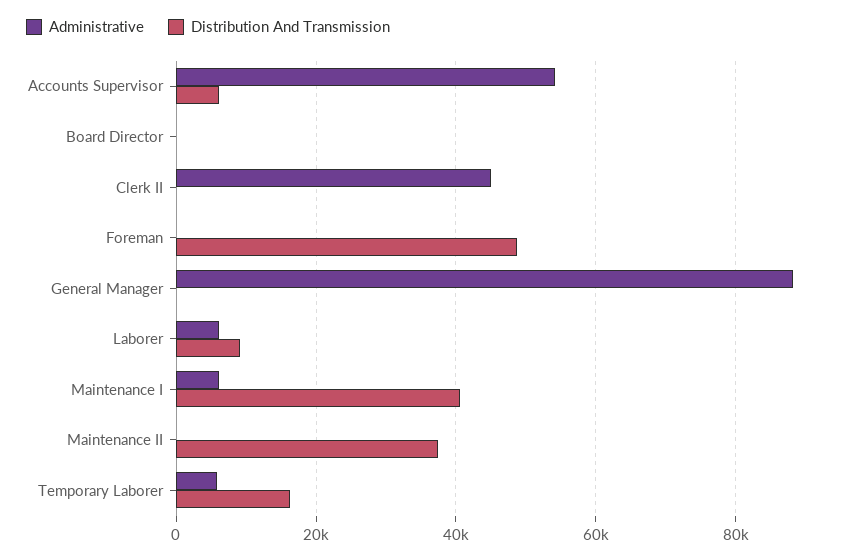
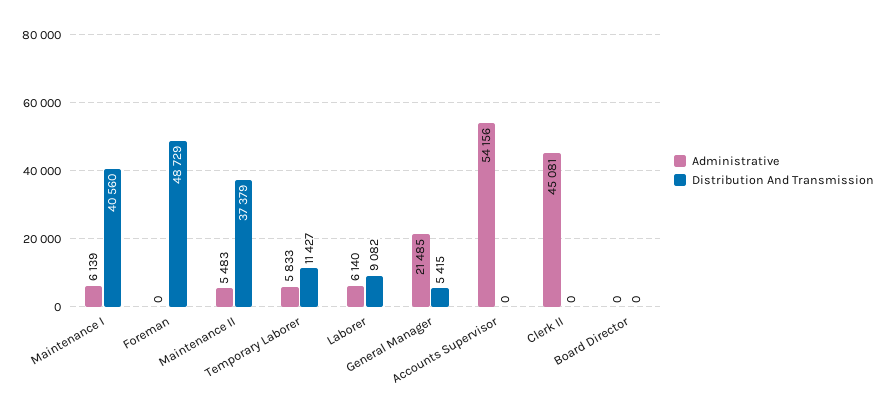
  {
    "Administrative": {
      "Accounts Supervisor": 54156,
      "Board Director": 0,
      "Clerk II": 45081,
      "Foreman": 0,
-     "General Manager": 88000,
+     "General Manager": 21485,
      "Laborer": 6140,
      "Maintenance I": 6139,
-     "Maintenance II": 0,
+     "Maintenance II": 5483,
      "Temporary Laborer": 5833
    },
    "Distribution And Transmission": {
-     "Accounts Supervisor": 6000,
+     "Accounts Supervisor": 0,
      "Board Director": 0,
      "Clerk II": 0,
      "Foreman": 48729,
-     "General Manager": 0,
+     "General Manager": 5415,
      "Laborer": 9082,
      "Maintenance I": 40560,
      "Maintenance II": 37379,
-     "Temporary Laborer": 16000
+     "Temporary Laborer": 11427
    }
  }

